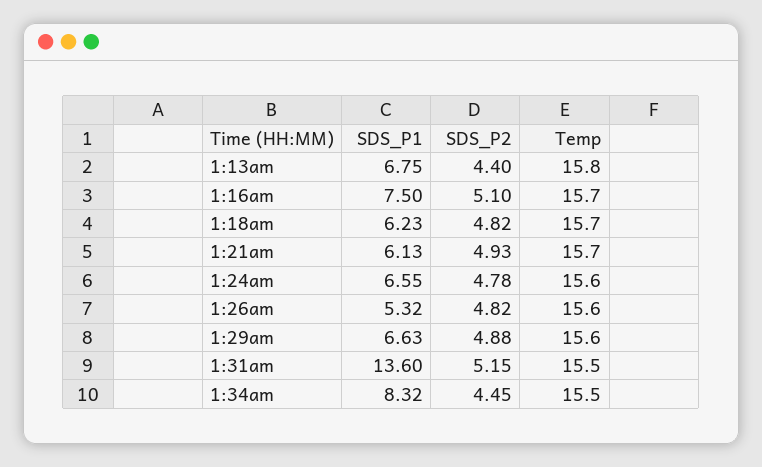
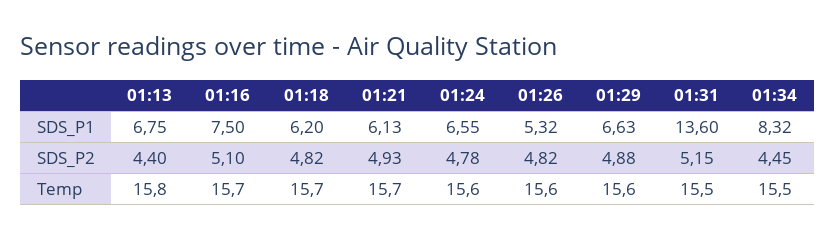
  {
    "SDS_P1": {
      "1:13am": 6.75,
      "1:16am": 7.5,
-     "1:18am": 6.23,
+     "1:18am": 6.2,
      "1:21am": 6.13,
      "1:24am": 6.55,
      "1:26am": 5.32,
      "1:29am": 6.63,
      "1:31am": 13.6,
      "1:34am": 8.32
    },
    "SDS_P2": {
      "1:13am": 4.4,
      "1:16am": 5.1,
      "1:18am": 4.82,
      "1:21am": 4.93,
      "1:24am": 4.78,
      "1:26am": 4.82,
      "1:29am": 4.88,
      "1:31am": 5.15,
      "1:34am": 4.45
    },
    "Temp": {
      "1:13am": 15.8,
      "1:16am": 15.7,
      "1:18am": 15.7,
      "1:21am": 15.7,
      "1:24am": 15.6,
      "1:26am": 15.6,
      "1:29am": 15.6,
      "1:31am": 15.5,
      "1:34am": 15.5
    }
  }

